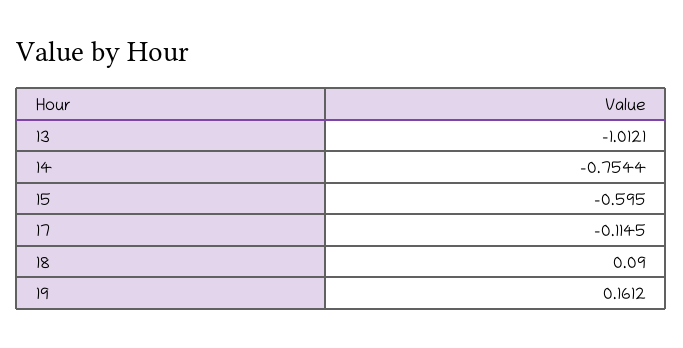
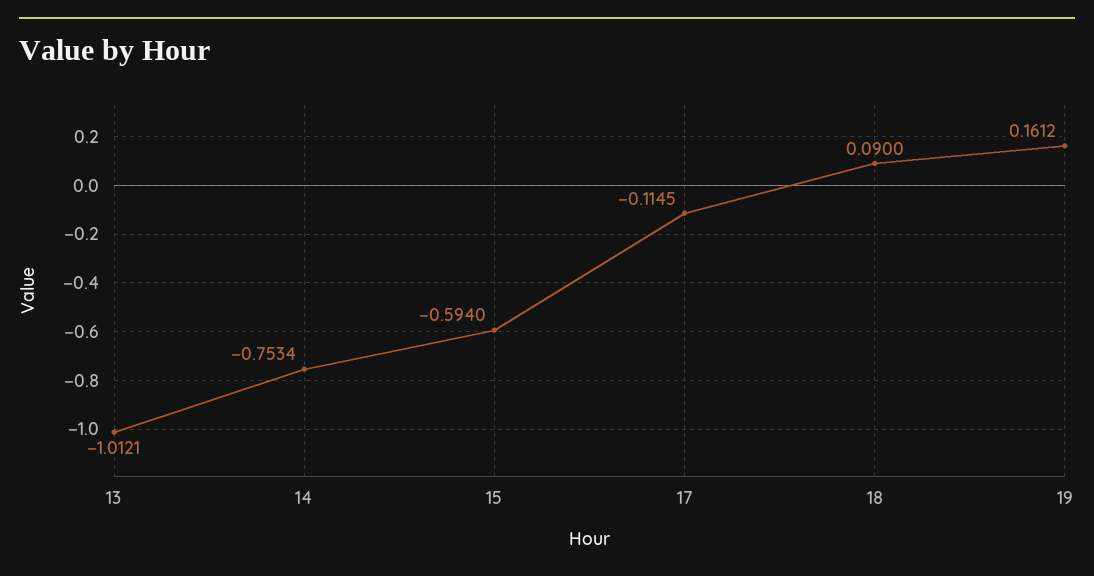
  {
    "13": -1.0121,
-   "14": -0.7544,
+   "14": -0.7534,
-   "15": -0.595,
+   "15": -0.594,
    "17": -0.1145,
    "18": 0.09,
    "19": 0.1612
  }

